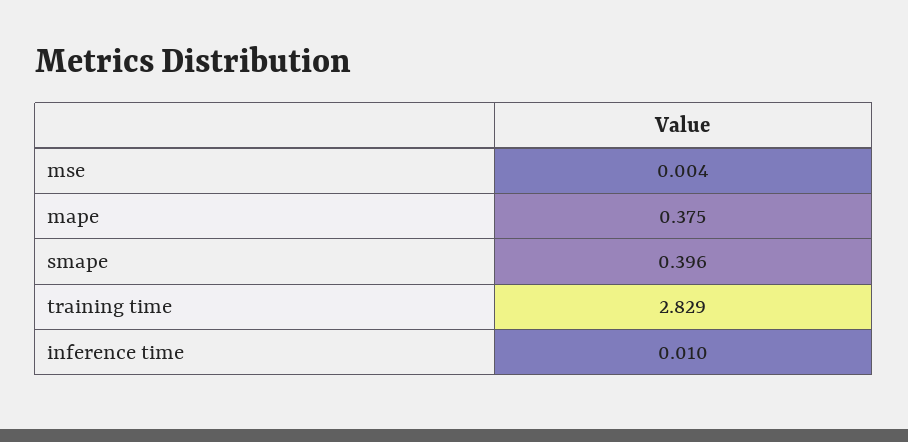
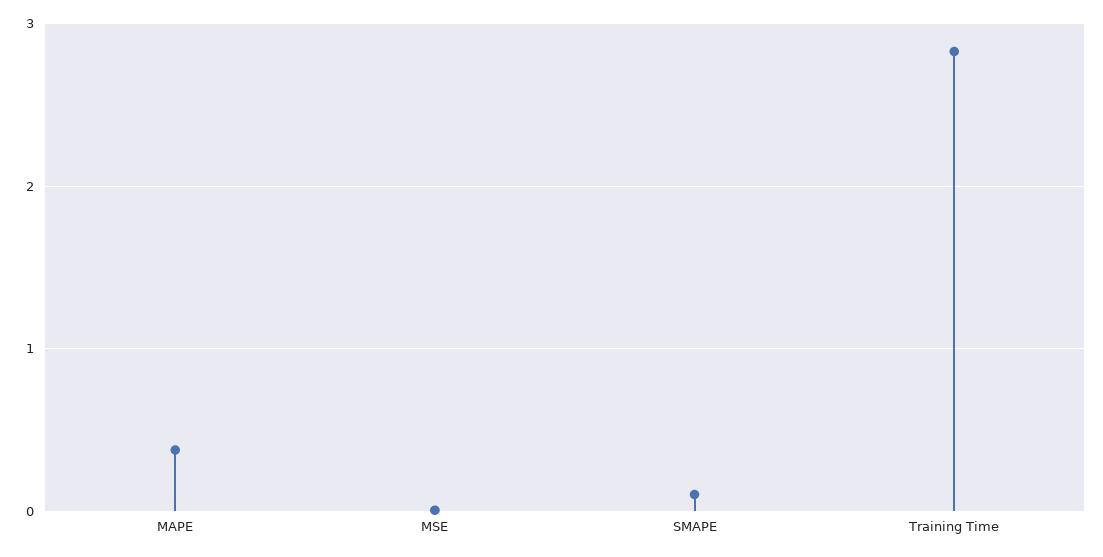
  {
    "mse": 0.004,
    "mape": 0.375,
-   "smape": 0.396,
+   "smape": 0.1,
-   "training time": 2.829,
+   "training time": 2.829
-   "inference time": 0.01
  }

